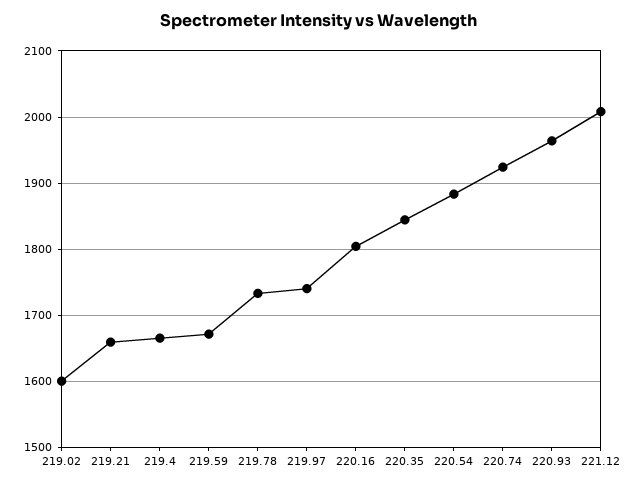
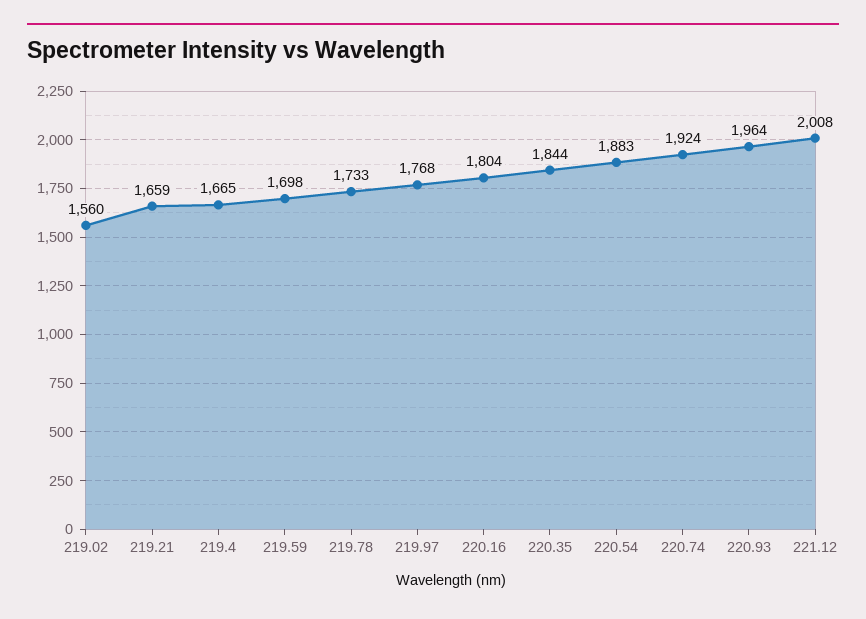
  {
-   "219.02": 1600,
+   "219.02": 1560,
    "219.21": 1659,
    "219.4": 1665,
-   "219.59": 1670,
+   "219.59": 1698,
    "219.78": 1733,
-   "219.97": 1740,
+   "219.97": 1768,
    "220.16": 1804,
    "220.35": 1844,
    "220.54": 1883,
    "220.74": 1924,
    "220.93": 1964,
    "221.12": 2008
  }

